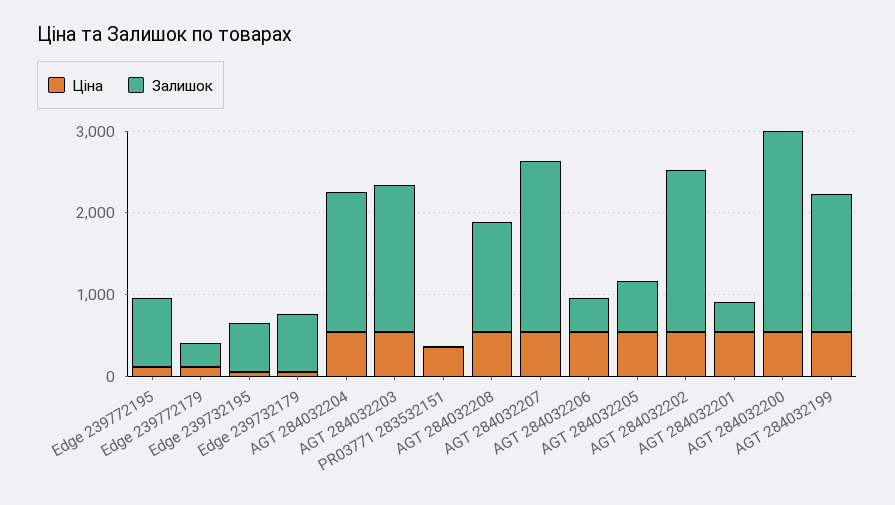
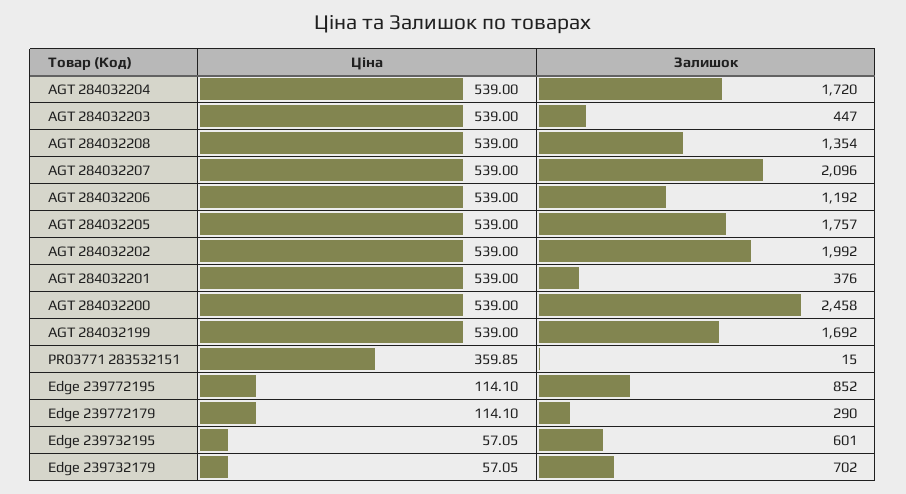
  {
    "Ціна": {
      "Edge 239772195": 114.1,
      "Edge 239772179": 114.1,
      "Edge 239732195": 57.05,
      "Edge 239732179": 57.05,
      "AGT 284032204": 539,
      "AGT 284032203": 539,
      "PR03771 283532151": 359.85,
      "AGT 284032208": 539,
      "AGT 284032207": 539,
      "AGT 284032206": 539,
      "AGT 284032205": 539,
      "AGT 284032202": 539,
      "AGT 284032201": 539,
      "AGT 284032200": 539,
      "AGT 284032199": 539
    },
    "Залишок": {
      "Edge 239772195": 852,
      "Edge 239772179": 290,
      "Edge 239732195": 601,
      "Edge 239732179": 702,
      "AGT 284032204": 1720,
-     "AGT 284032203": 1800,
+     "AGT 284032203": 447,
      "PR03771 283532151": 15,
      "AGT 284032208": 1354,
      "AGT 284032207": 2096,
-     "AGT 284032206": 400,
+     "AGT 284032206": 1192,
-     "AGT 284032205": 600,
+     "AGT 284032205": 1757,
      "AGT 284032202": 1992,
      "AGT 284032201": 376,
      "AGT 284032200": 2458,
      "AGT 284032199": 1692
    }
  }

